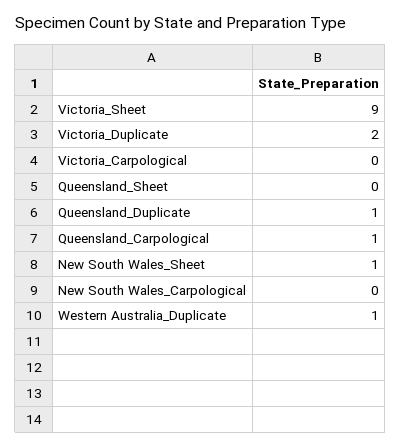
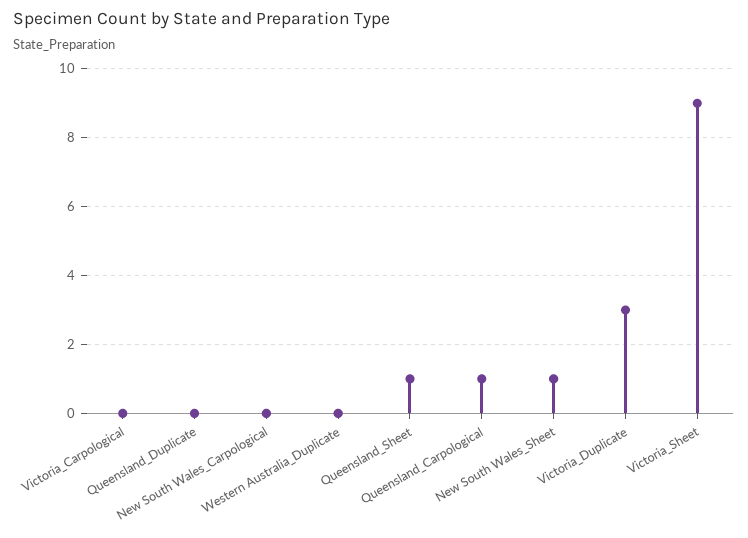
  {
    "Victoria_Sheet": 9,
-   "Victoria_Duplicate": 2,
+   "Victoria_Duplicate": 3,
    "Victoria_Carpological": 0,
-   "Queensland_Sheet": 0,
+   "Queensland_Sheet": 1,
-   "Queensland_Duplicate": 1,
+   "Queensland_Duplicate": 0,
    "Queensland_Carpological": 1,
    "New South Wales_Sheet": 1,
    "New South Wales_Carpological": 0,
-   "Western Australia_Duplicate": 1
+   "Western Australia_Duplicate": 0
  }

